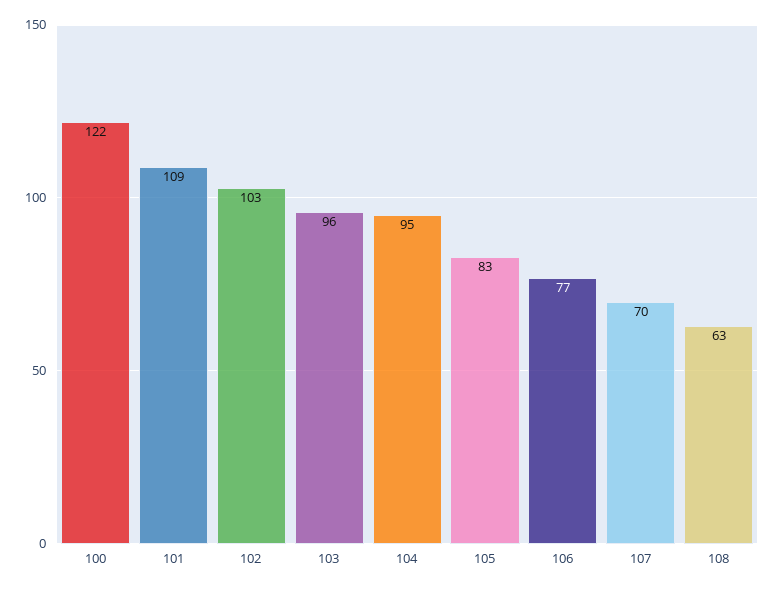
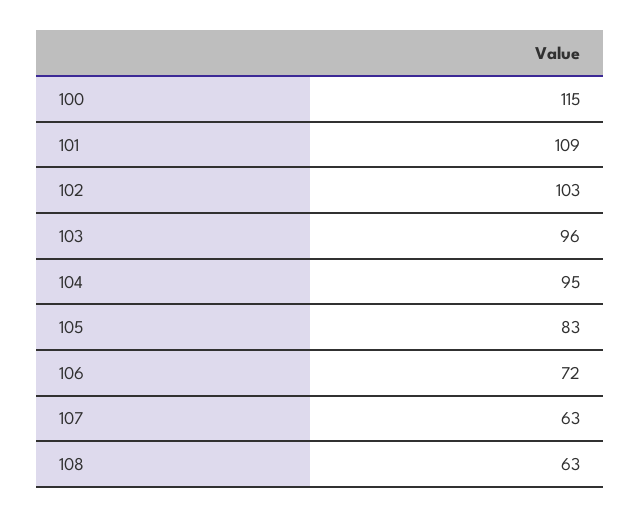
  {
-   "100": 122,
+   "100": 115,
    "101": 109,
    "102": 103,
    "103": 96,
    "104": 95,
    "105": 83,
-   "106": 77,
+   "106": 72,
-   "107": 70,
+   "107": 63,
    "108": 63
  }

